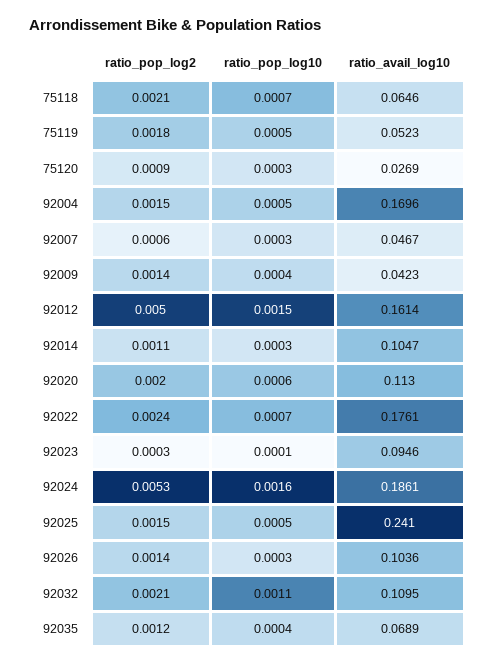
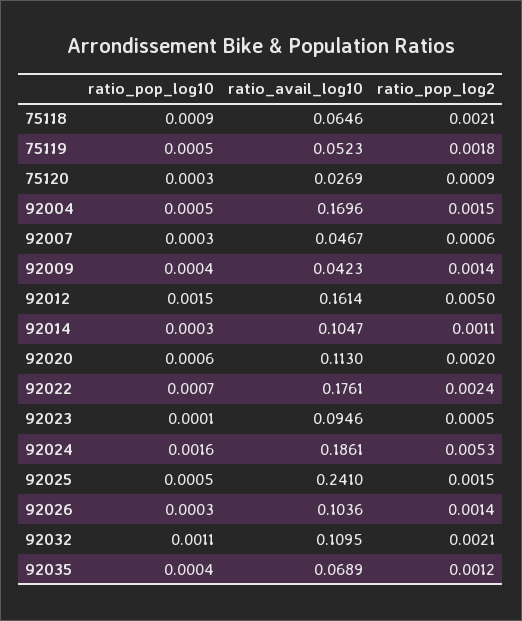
  {
    "ratio_pop_log2": {
      "75118": 0.0021,
      "75119": 0.0018,
      "75120": 0.0009,
      "92004": 0.0015,
      "92007": 0.0006,
      "92009": 0.0014,
      "92012": 0.005,
      "92014": 0.0011,
      "92020": 0.002,
      "92022": 0.0024,
-     "92023": 0.0003,
+     "92023": 0.0005,
      "92024": 0.0053,
      "92025": 0.0015,
      "92026": 0.0014,
      "92032": 0.0021,
      "92035": 0.0012
    },
    "ratio_pop_log10": {
-     "75118": 0.0007,
+     "75118": 0.0009,
      "75119": 0.0005,
      "75120": 0.0003,
      "92004": 0.0005,
      "92007": 0.0003,
      "92009": 0.0004,
      "92012": 0.0015,
      "92014": 0.0003,
      "92020": 0.0006,
      "92022": 0.0007,
      "92023": 0.0001,
      "92024": 0.0016,
      "92025": 0.0005,
      "92026": 0.0003,
      "92032": 0.0011,
      "92035": 0.0004
    },
    "ratio_avail_log10": {
      "75118": 0.0646,
      "75119": 0.0523,
      "75120": 0.0269,
      "92004": 0.1696,
      "92007": 0.0467,
      "92009": 0.0423,
      "92012": 0.1614,
      "92014": 0.1047,
      "92020": 0.113,
      "92022": 0.1761,
      "92023": 0.0946,
      "92024": 0.1861,
      "92025": 0.241,
      "92026": 0.1036,
      "92032": 0.1095,
      "92035": 0.0689
    }
  }

